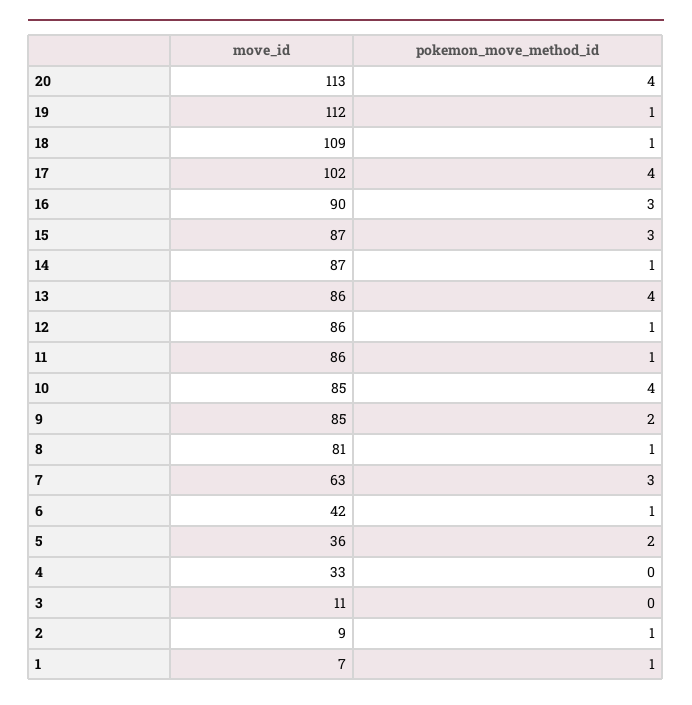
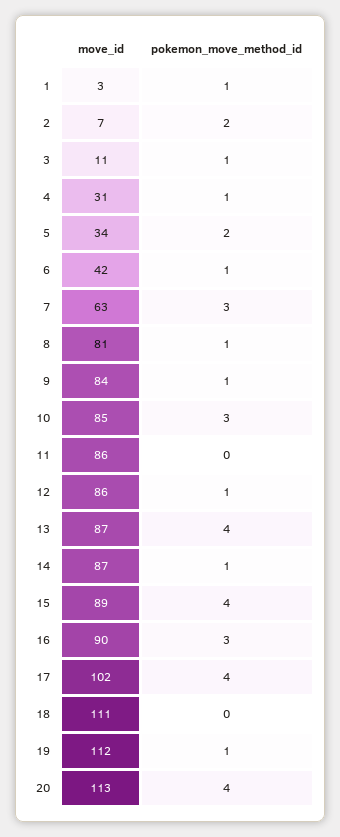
  {
    "move_id": {
      "20": 113,
      "19": 112,
-     "18": 109,
+     "18": 111,
      "17": 102,
      "16": 90,
-     "15": 87,
+     "15": 89,
      "14": 87,
-     "13": 86,
+     "13": 87,
      "12": 86,
      "11": 86,
      "10": 85,
-     "9": 85,
+     "9": 84,
      "8": 81,
      "7": 63,
      "6": 42,
-     "5": 36,
+     "5": 34,
-     "4": 33,
+     "4": 31,
      "3": 11,
-     "2": 9,
+     "2": 7,
-     "1": 7
+     "1": 3
    },
    "pokemon_move_method_id": {
      "20": 4,
      "19": 1,
-     "18": 1,
+     "18": 0,
      "17": 4,
      "16": 3,
-     "15": 3,
+     "15": 4,
      "14": 1,
      "13": 4,
      "12": 1,
-     "11": 1,
+     "11": 0,
-     "10": 4,
+     "10": 3,
-     "9": 2,
+     "9": 1,
      "8": 1,
      "7": 3,
      "6": 1,
      "5": 2,
-     "4": 0,
+     "4": 1,
-     "3": 0,
+     "3": 1,
-     "2": 1,
+     "2": 2,
      "1": 1
    }
  }

